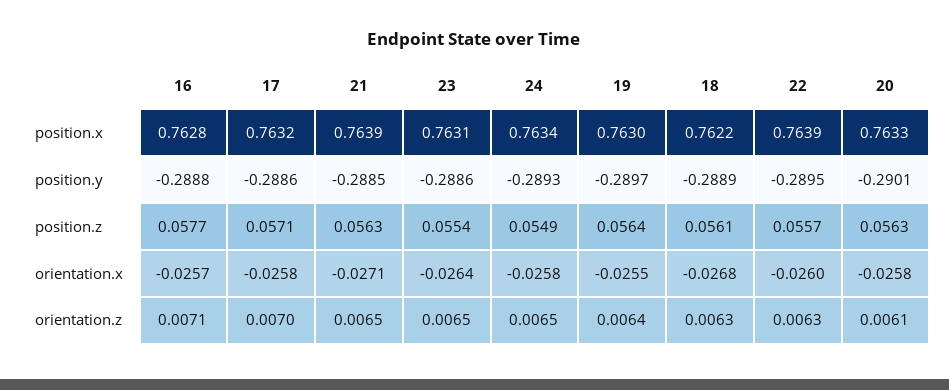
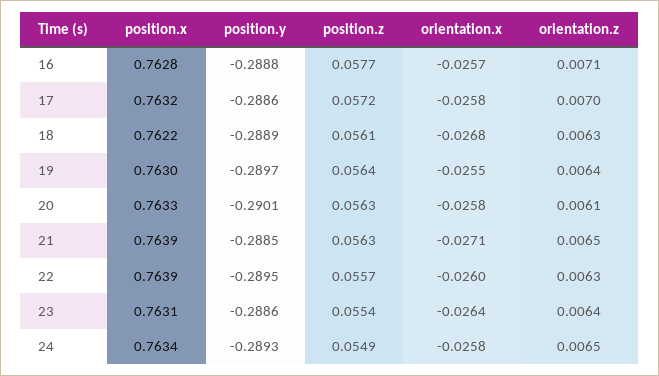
  {
    "16": {
      "position.x": 0.7628,
      "position.y": -0.2888,
      "position.z": 0.0577,
      "orientation.x": -0.0257,
      "orientation.z": 0.0071
    },
    "17": {
      "position.x": 0.7632,
      "position.y": -0.2886,
-     "position.z": 0.0571,
+     "position.z": 0.0572,
      "orientation.x": -0.0258,
      "orientation.z": 0.007
    },
    "21": {
      "position.x": 0.7639,
      "position.y": -0.2885,
      "position.z": 0.0563,
      "orientation.x": -0.0271,
      "orientation.z": 0.0065
    },
    "23": {
      "position.x": 0.7631,
      "position.y": -0.2886,
      "position.z": 0.0554,
      "orientation.x": -0.0264,
-     "orientation.z": 0.0065
+     "orientation.z": 0.0064
    },
    "24": {
      "position.x": 0.7634,
      "position.y": -0.2893,
      "position.z": 0.0549,
      "orientation.x": -0.0258,
      "orientation.z": 0.0065
    },
    "19": {
      "position.x": 0.763,
      "position.y": -0.2897,
      "position.z": 0.0564,
      "orientation.x": -0.0255,
      "orientation.z": 0.0064
    },
    "18": {
      "position.x": 0.7622,
      "position.y": -0.2889,
      "position.z": 0.0561,
      "orientation.x": -0.0268,
      "orientation.z": 0.0063
    },
    "22": {
      "position.x": 0.7639,
      "position.y": -0.2895,
      "position.z": 0.0557,
      "orientation.x": -0.026,
      "orientation.z": 0.0063
    },
    "20": {
      "position.x": 0.7633,
      "position.y": -0.2901,
      "position.z": 0.0563,
      "orientation.x": -0.0258,
      "orientation.z": 0.0061
    }
  }

